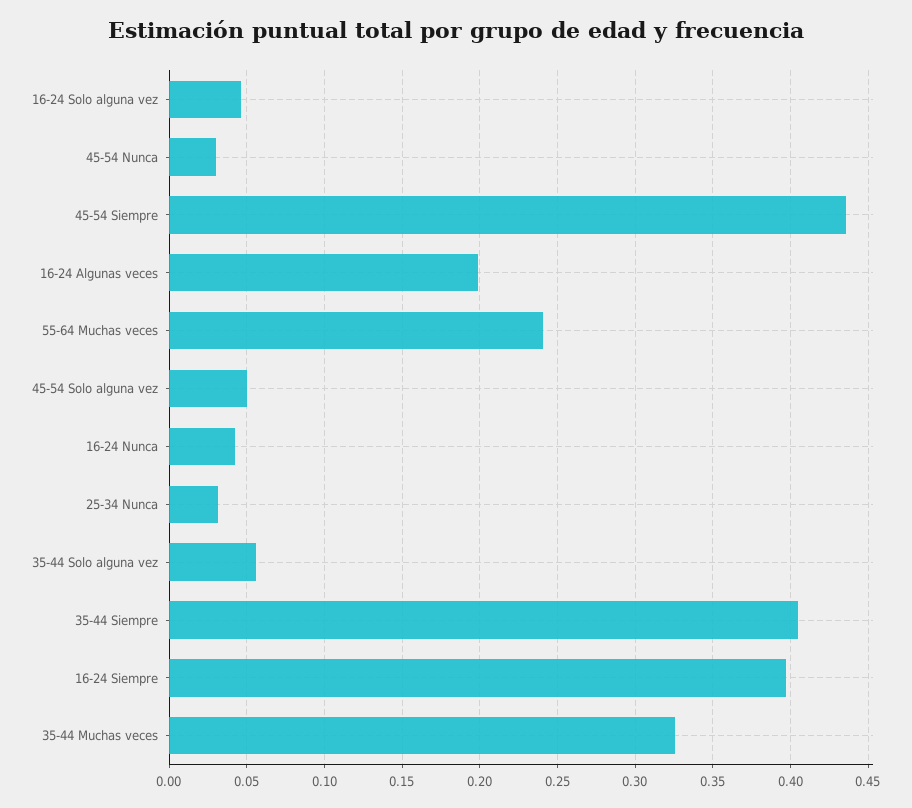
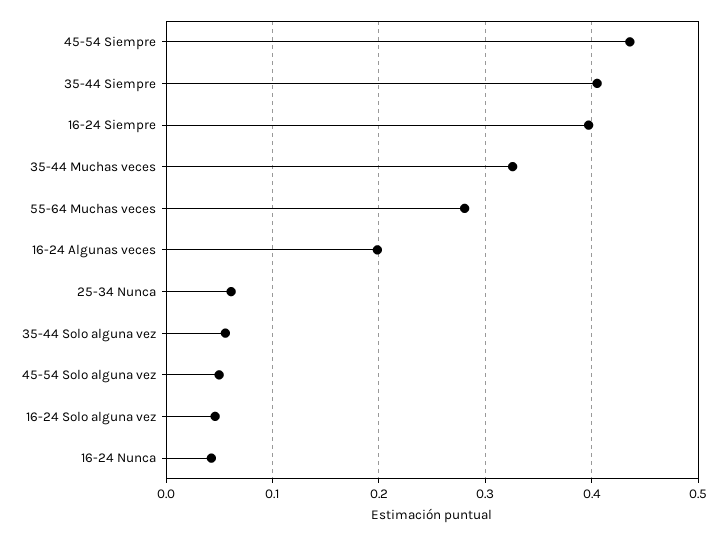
  {
    "16-24 Solo alguna vez": 0.045,
-   "45-54 Nunca": 0.03,
    "45-54 Siempre": 0.435,
    "16-24 Algunas veces": 0.2,
-   "55-64 Muchas veces": 0.24,
+   "55-64 Muchas veces": 0.28,
    "45-54 Solo alguna vez": 0.05,
    "16-24 Nunca": 0.045,
-   "25-34 Nunca": 0.03,
+   "25-34 Nunca": 0.06,
    "35-44 Solo alguna vez": 0.055,
    "35-44 Siempre": 0.405,
    "16-24 Siempre": 0.395,
    "35-44 Muchas veces": 0.325
  }

